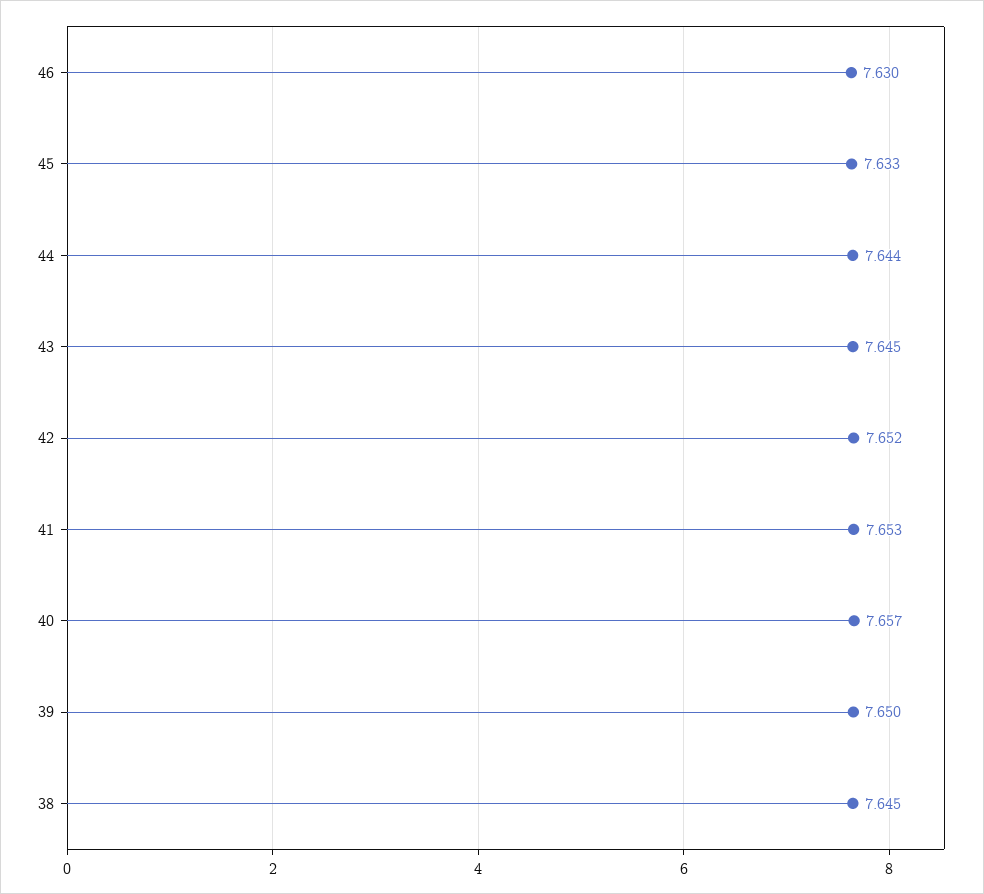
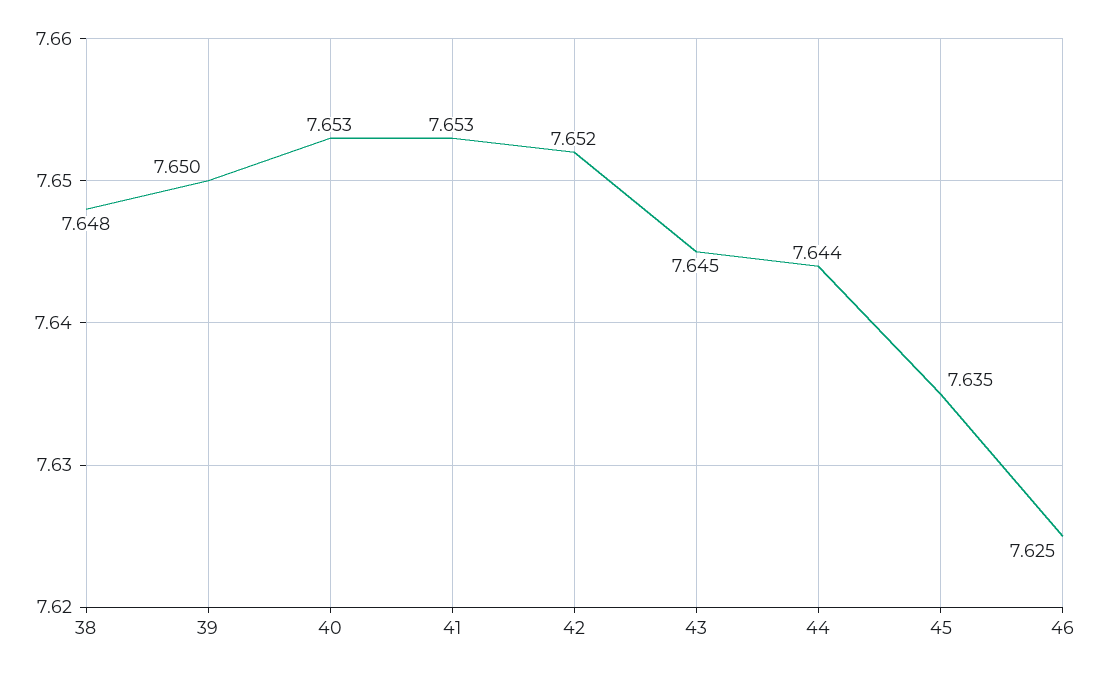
  {
-   "46": 7.63,
+   "46": 7.625,
-   "45": 7.633,
+   "45": 7.635,
    "44": 7.644,
    "43": 7.645,
    "42": 7.652,
    "41": 7.653,
-   "40": 7.657,
+   "40": 7.653,
    "39": 7.65,
-   "38": 7.645
+   "38": 7.648
  }

